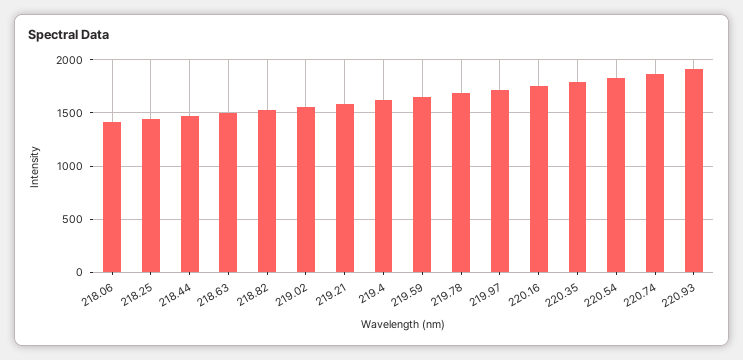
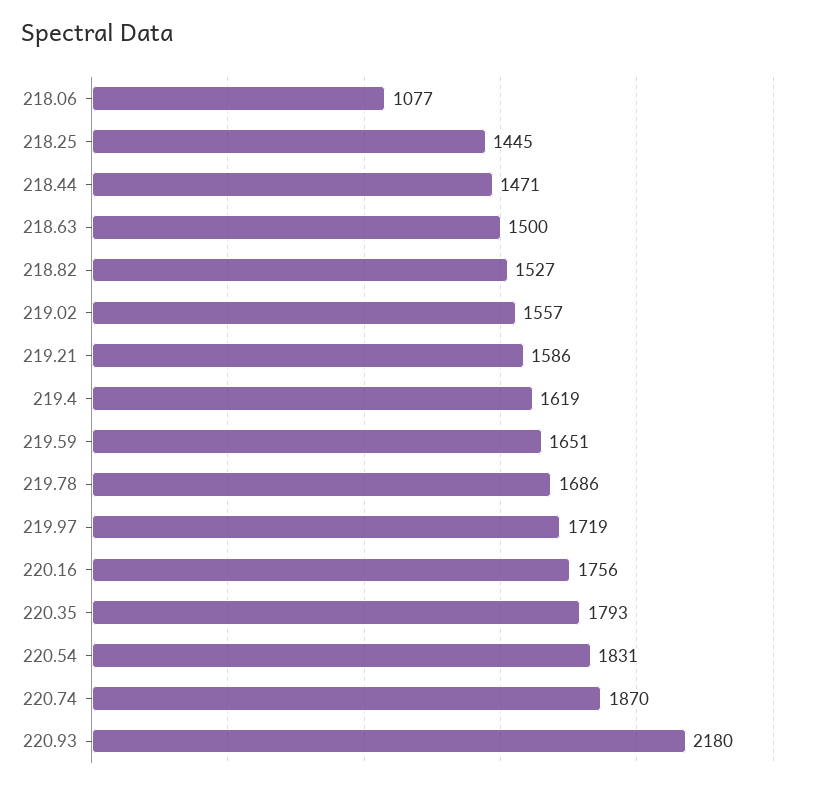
  {
-   "218.06": 1400,
+   "218.06": 1077,
    "218.25": 1445,
    "218.44": 1471,
    "218.63": 1500,
    "218.82": 1527,
    "219.02": 1557,
    "219.21": 1586,
    "219.4": 1619,
    "219.59": 1651,
    "219.78": 1686,
    "219.97": 1719,
    "220.16": 1756,
    "220.35": 1793,
    "220.54": 1831,
    "220.74": 1870,
-   "220.93": 1900
+   "220.93": 2180
  }

